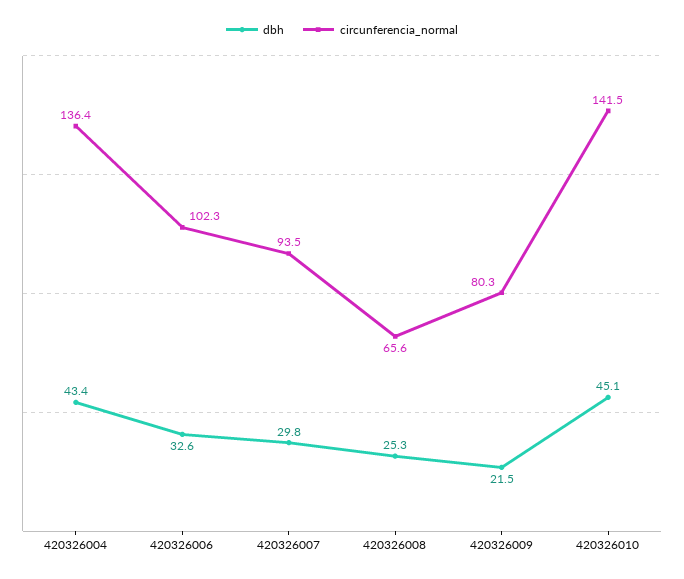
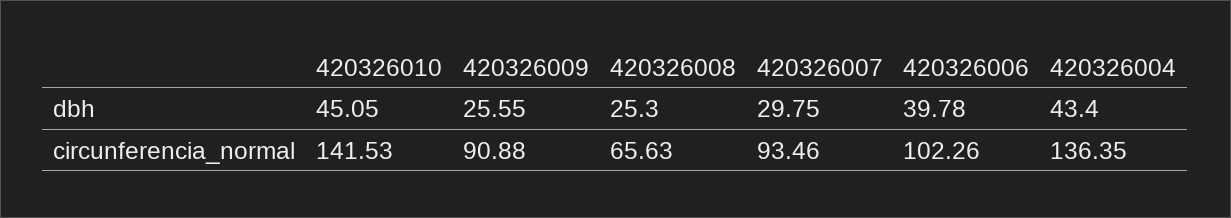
  {
    "dbh": {
      "420326004": 43.4,
-     "420326006": 32.6,
+     "420326006": 39.78,
      "420326007": 29.75,
      "420326008": 25.3,
-     "420326009": 21.5,
+     "420326009": 25.55,
      "420326010": 45.05
    },
    "circunferencia_normal": {
      "420326004": 136.35,
      "420326006": 102.26,
      "420326007": 93.46,
      "420326008": 65.63,
-     "420326009": 80.3,
+     "420326009": 90.88,
      "420326010": 141.53
    }
  }

